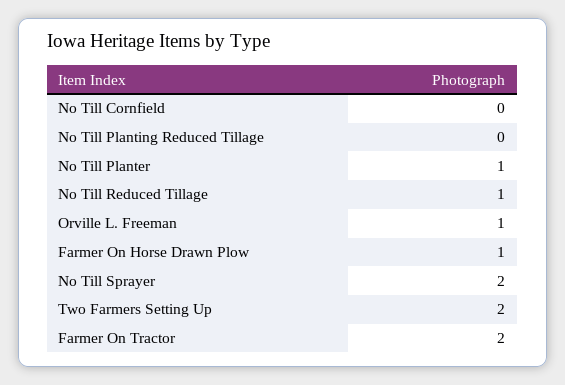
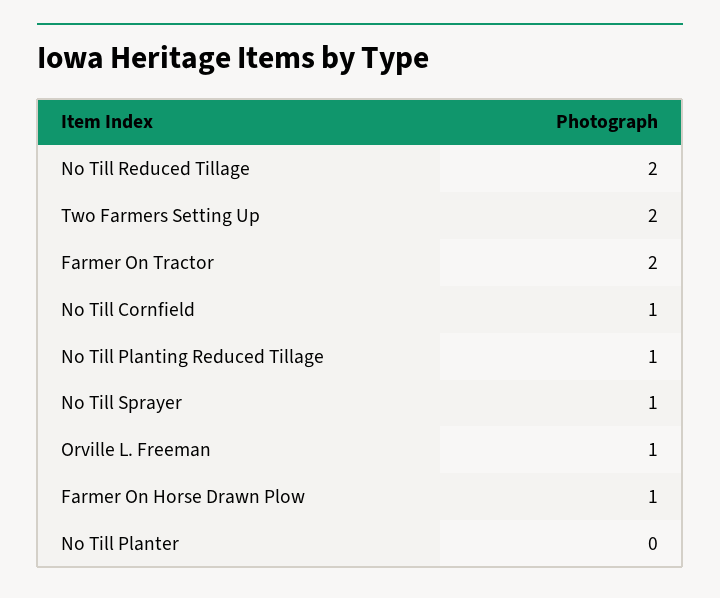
  {
-   "No Till Cornfield": 0,
+   "No Till Cornfield": 1,
-   "No Till Planting Reduced Tillage": 0,
+   "No Till Planting Reduced Tillage": 1,
-   "No Till Planter": 1,
+   "No Till Planter": 0,
-   "No Till Reduced Tillage": 1,
+   "No Till Reduced Tillage": 2,
    "Orville L. Freeman": 1,
    "Farmer On Horse Drawn Plow": 1,
-   "No Till Sprayer": 2,
+   "No Till Sprayer": 1,
    "Two Farmers Setting Up": 2,
    "Farmer On Tractor": 2
  }

